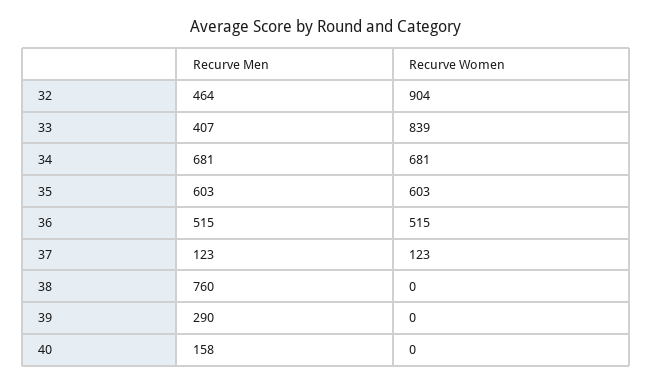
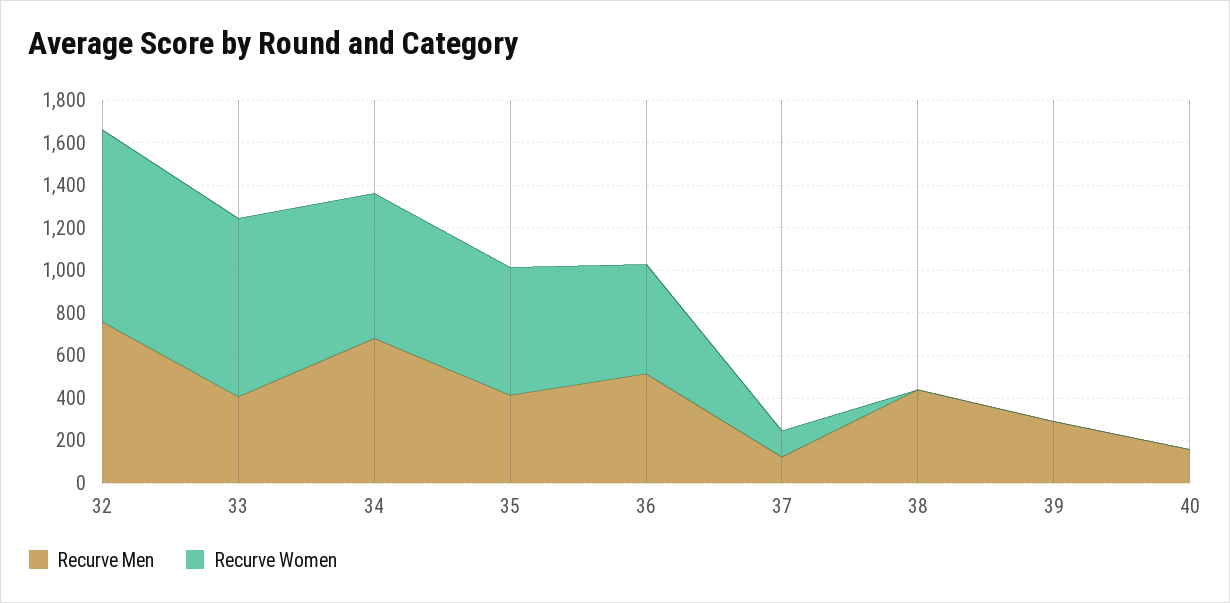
  {
    "Recurve Men": {
-     "32": 464,
+     "32": 750,
      "33": 407,
      "34": 681,
-     "35": 603,
+     "35": 400,
      "36": 515,
      "37": 123,
-     "38": 760,
+     "38": 450,
      "39": 290,
      "40": 158
    },
    "Recurve Women": {
      "32": 904,
      "33": 839,
      "34": 681,
      "35": 603,
      "36": 515,
      "37": 123,
      "38": 0,
      "39": 0,
      "40": 0
    }
  }

